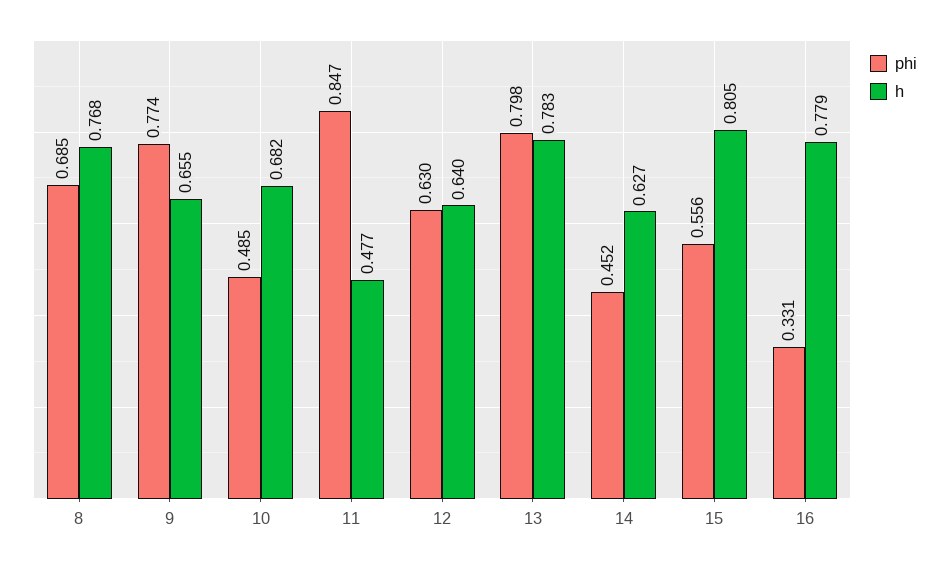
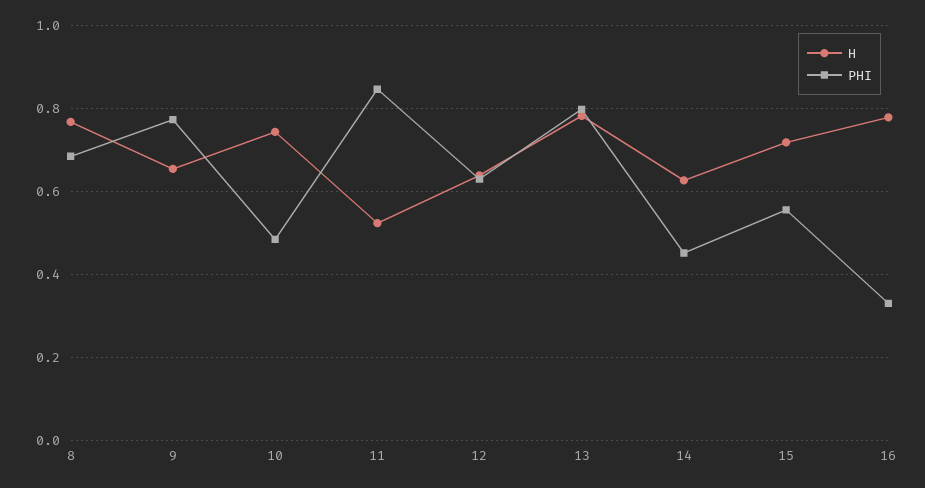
  {
    "phi": {
      "8": 0.685,
      "9": 0.774,
      "10": 0.485,
      "11": 0.847,
      "12": 0.63,
      "13": 0.798,
      "14": 0.452,
      "15": 0.556,
      "16": 0.331
    },
    "h": {
      "8": 0.768,
      "9": 0.655,
-     "10": 0.682,
+     "10": 0.74,
-     "11": 0.477,
+     "11": 0.52,
      "12": 0.64,
      "13": 0.783,
      "14": 0.627,
-     "15": 0.805,
+     "15": 0.72,
      "16": 0.779
    }
  }

